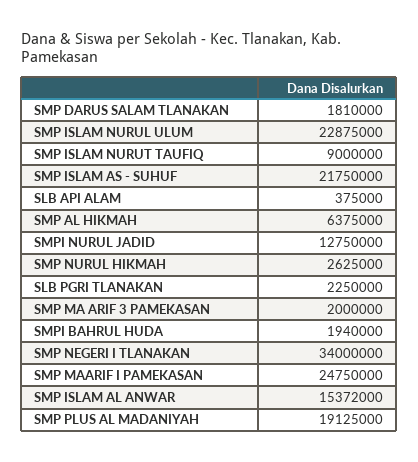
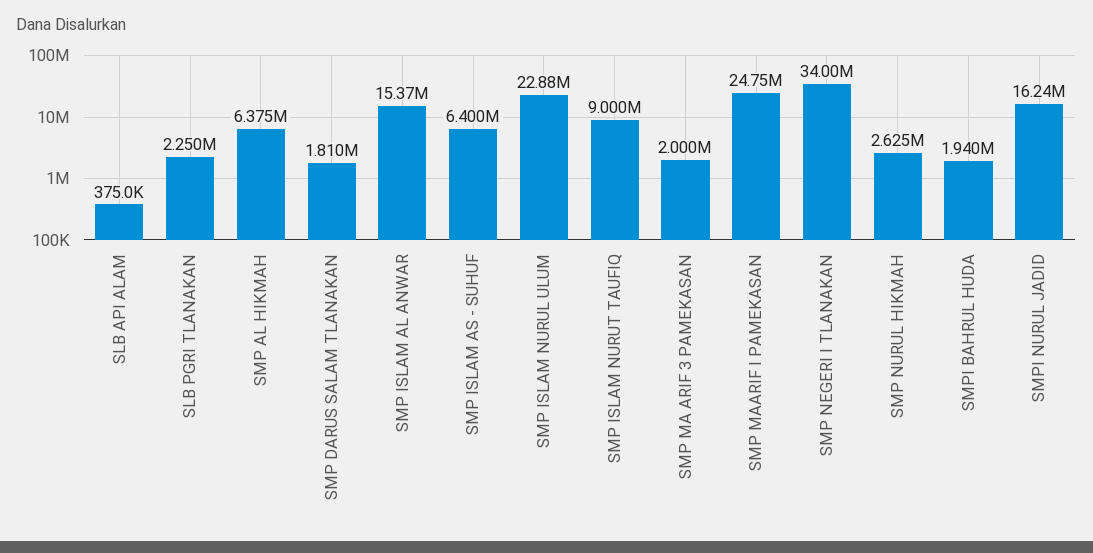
  {
    "SMP DARUS SALAM TLANAKAN": 1810000,
    "SMP ISLAM NURUL ULUM": 22875000,
    "SMP ISLAM NURUT TAUFIQ": 9000000,
-   "SMP ISLAM AS - SUHUF": 21750000,
+   "SMP ISLAM AS - SUHUF": 6400000,
    "SLB API ALAM": 375000,
    "SMP AL HIKMAH": 6375000,
-   "SMPI NURUL JADID": 12750000,
+   "SMPI NURUL JADID": 16240000,
    "SMP NURUL HIKMAH": 2625000,
    "SLB PGRI TLANAKAN": 2250000,
    "SMP MA ARIF 3 PAMEKASAN": 2000000,
    "SMPI BAHRUL HUDA": 1940000,
    "SMP NEGERI I TLANAKAN": 34000000,
    "SMP MAARIF I PAMEKASAN": 24750000,
-   "SMP ISLAM AL ANWAR": 15372000,
+   "SMP ISLAM AL ANWAR": 15372000
-   "SMP PLUS AL MADANIYAH": 19125000
  }

